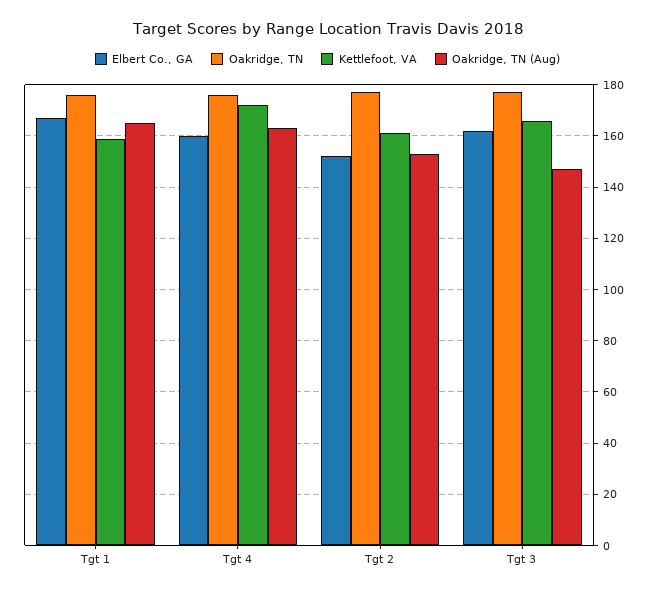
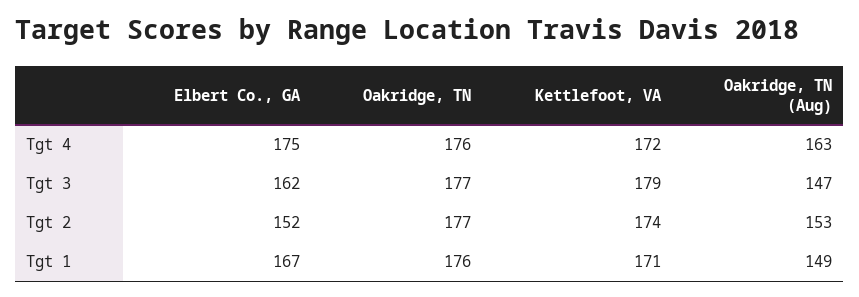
  {
    "Elbert Co., GA": {
      "Tgt 1": 167,
-     "Tgt 4": 160,
+     "Tgt 4": 175,
      "Tgt 2": 152,
      "Tgt 3": 162
    },
    "Oakridge, TN": {
      "Tgt 1": 176,
      "Tgt 4": 176,
      "Tgt 2": 177,
      "Tgt 3": 177
    },
    "Kettlefoot, VA": {
-     "Tgt 1": 160,
+     "Tgt 1": 171,
      "Tgt 4": 172,
-     "Tgt 2": 160,
+     "Tgt 2": 174,
-     "Tgt 3": 165
+     "Tgt 3": 179
    },
    "Oakridge, TN (Aug)": {
-     "Tgt 1": 165,
+     "Tgt 1": 149,
      "Tgt 4": 163,
      "Tgt 2": 153,
      "Tgt 3": 147
    }
  }

